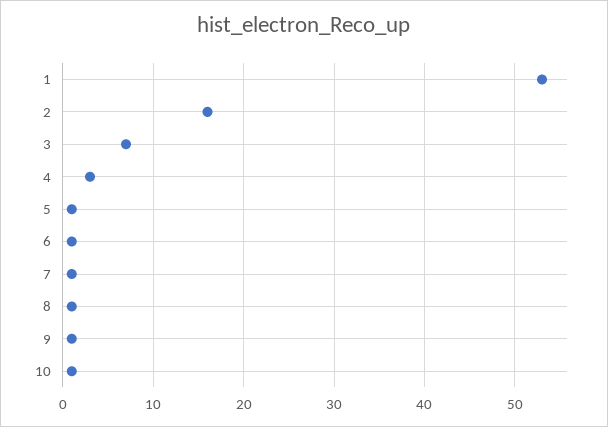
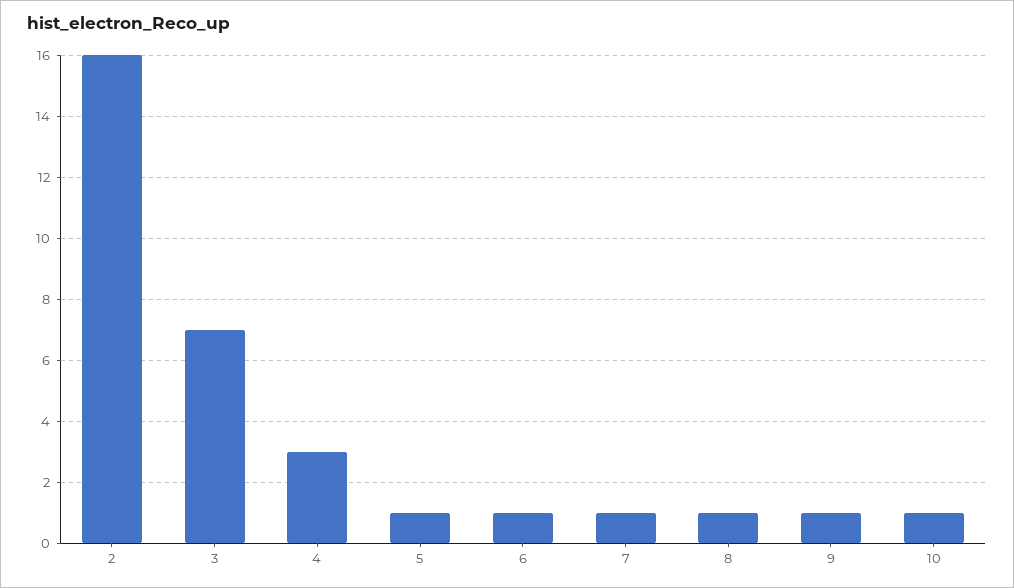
  {
-   "1": 53,
    "2": 16,
    "3": 7,
    "4": 3,
    "5": 1,
    "6": 1,
    "7": 1,
    "8": 1,
    "9": 1,
    "10": 1
  }

